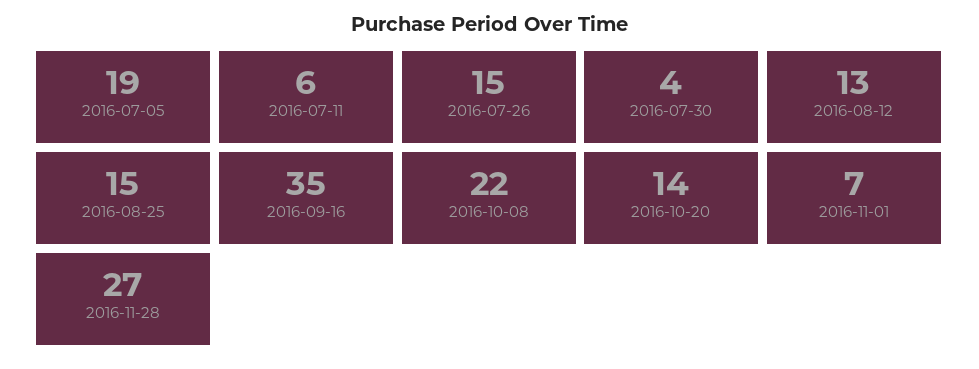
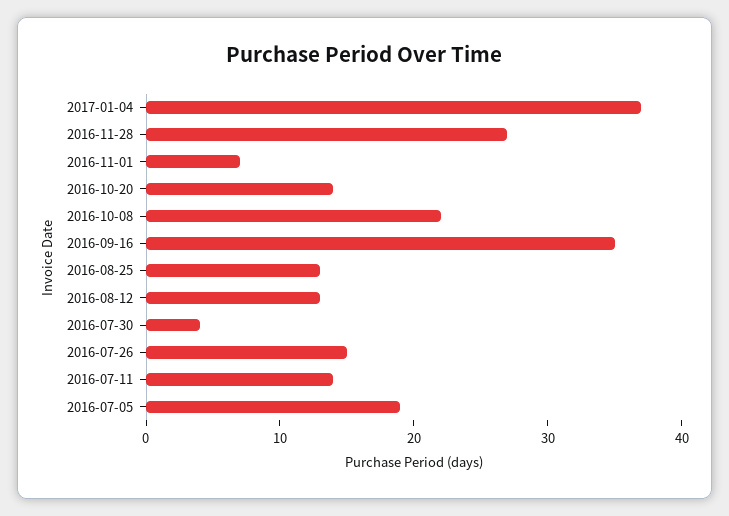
  {
    "2016-07-05": 19,
-   "2016-07-11": 6,
+   "2016-07-11": 14,
    "2016-07-26": 15,
    "2016-07-30": 4,
    "2016-08-12": 13,
-   "2016-08-25": 15,
+   "2016-08-25": 13,
    "2016-09-16": 35,
    "2016-10-08": 22,
    "2016-10-20": 14,
    "2016-11-01": 7,
-   "2016-11-28": 27
+   "2016-11-28": 27,
+   "2017-01-04": 37
  }

